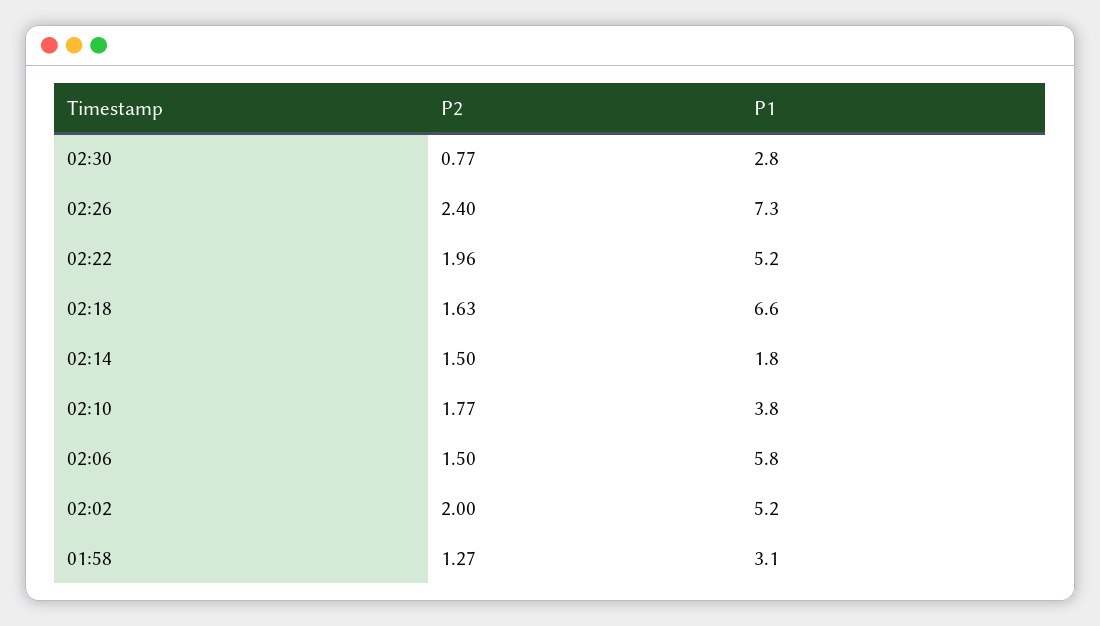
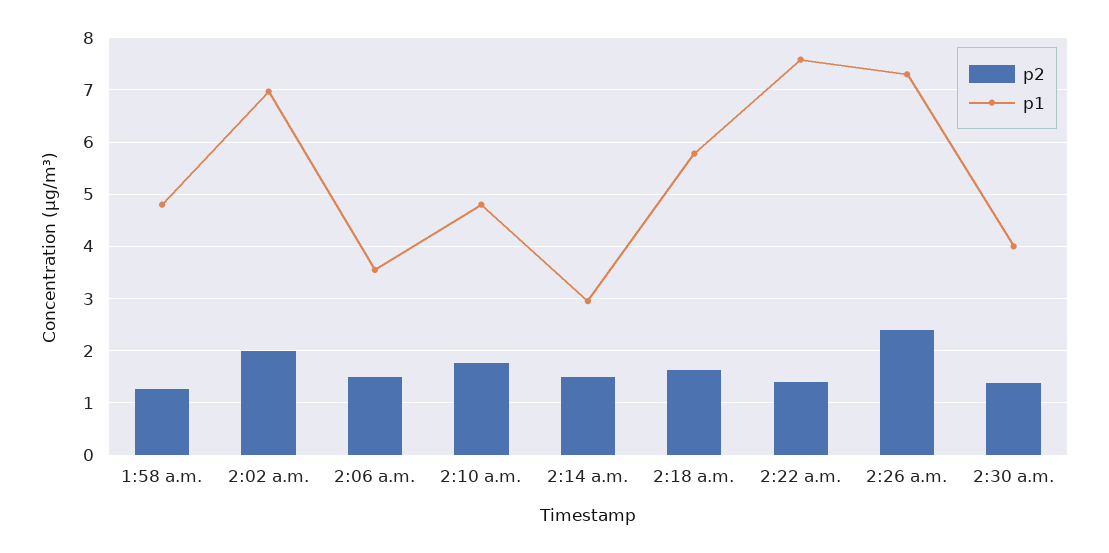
  {
    "P2": {
-     "02:30": 0.77,
+     "02:30": 1.4,
      "02:26": 2.4,
-     "02:22": 1.96,
+     "02:22": 1.4,
      "02:18": 1.63,
      "02:14": 1.5,
      "02:10": 1.77,
      "02:06": 1.5,
      "02:02": 2,
      "01:58": 1.27
    },
    "P1": {
-     "02:30": 2.8,
+     "02:30": 4,
      "02:26": 7.3,
-     "02:22": 5.2,
+     "02:22": 7.6,
-     "02:18": 6.6,
+     "02:18": 5.8,
-     "02:14": 1.8,
+     "02:14": 3,
-     "02:10": 3.8,
+     "02:10": 4.8,
-     "02:06": 5.8,
+     "02:06": 3.6,
-     "02:02": 5.2,
+     "02:02": 7,
-     "01:58": 3.1
+     "01:58": 4.8
    }
  }

